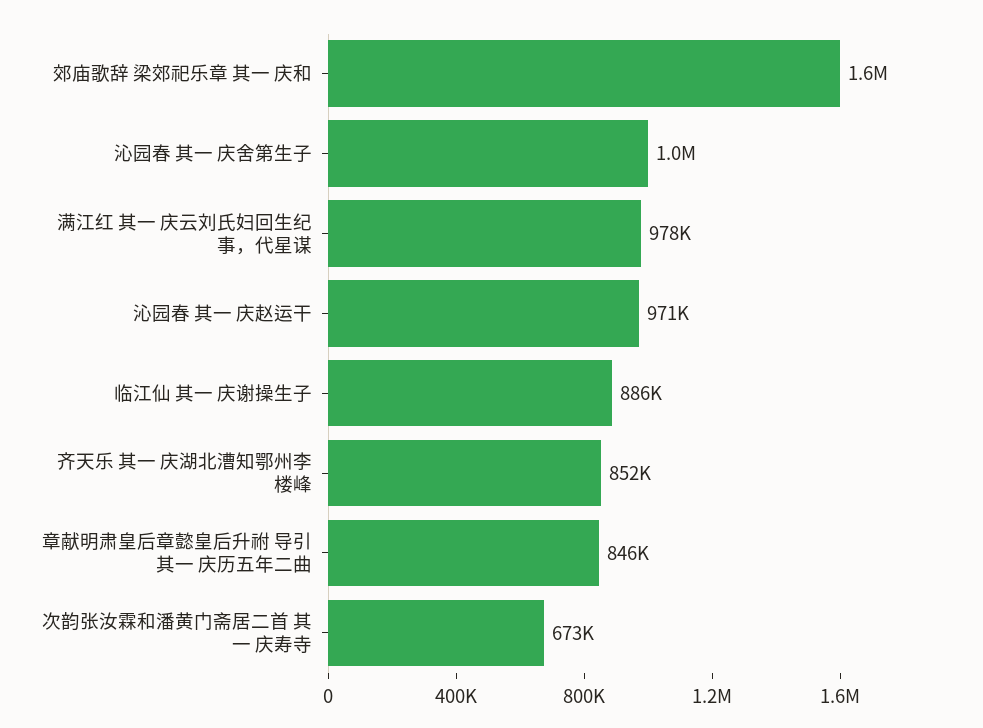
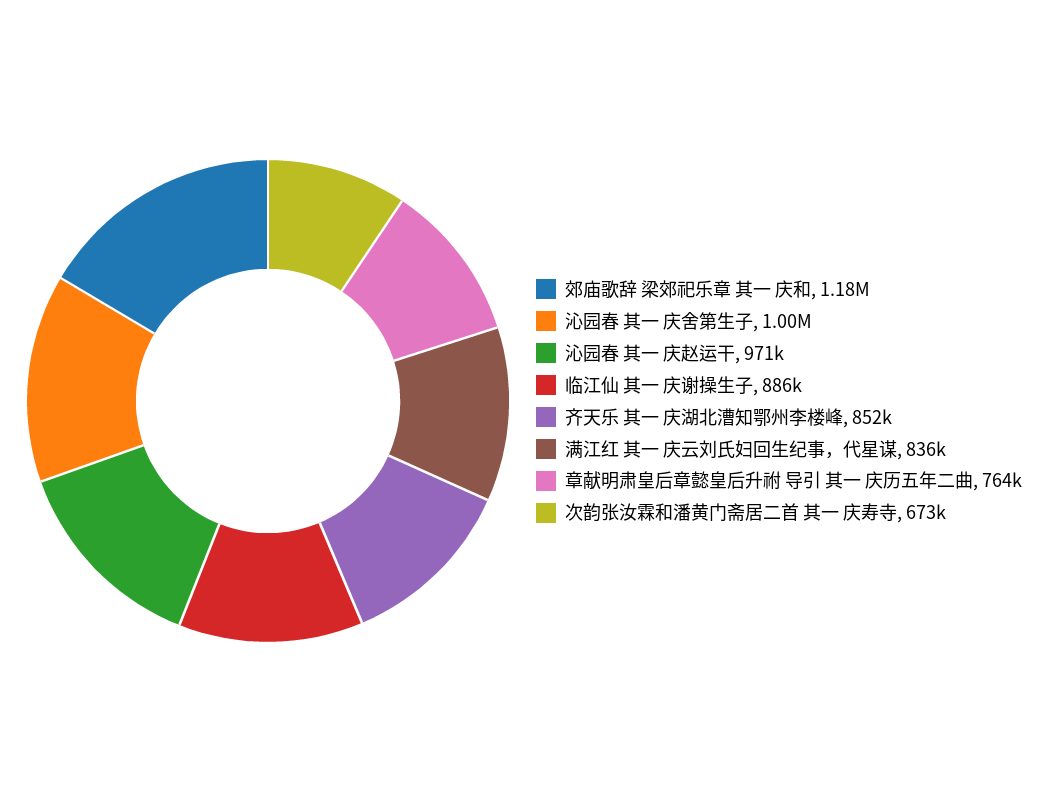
  {
-   "郊庙歌辞 梁郊祀乐章 其一 庆和": 1600000,
+   "郊庙歌辞 梁郊祀乐章 其一 庆和": 1180000,
    "沁园春 其一 庆舍第生子": 1000000,
-   "满江红 其一 庆云刘氏妇回生纪事，代星谋": 978000,
+   "满江红 其一 庆云刘氏妇回生纪事，代星谋": 836000,
    "沁园春 其一 庆赵运干": 971000,
    "临江仙 其一 庆谢操生子": 886000,
    "齐天乐 其一 庆湖北漕知鄂州李楼峰": 852000,
-   "章献明肃皇后章懿皇后升祔 导引 其一 庆历五年二曲": 846000,
+   "章献明肃皇后章懿皇后升祔 导引 其一 庆历五年二曲": 764000,
    "次韵张汝霖和潘黄门斋居二首 其一 庆寿寺": 673000
  }

